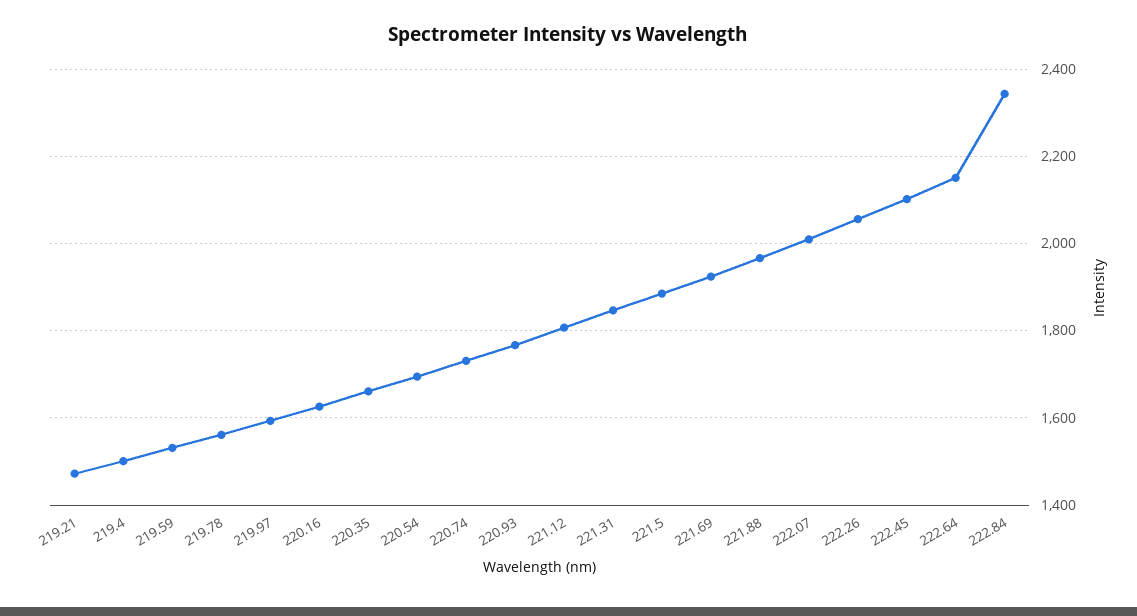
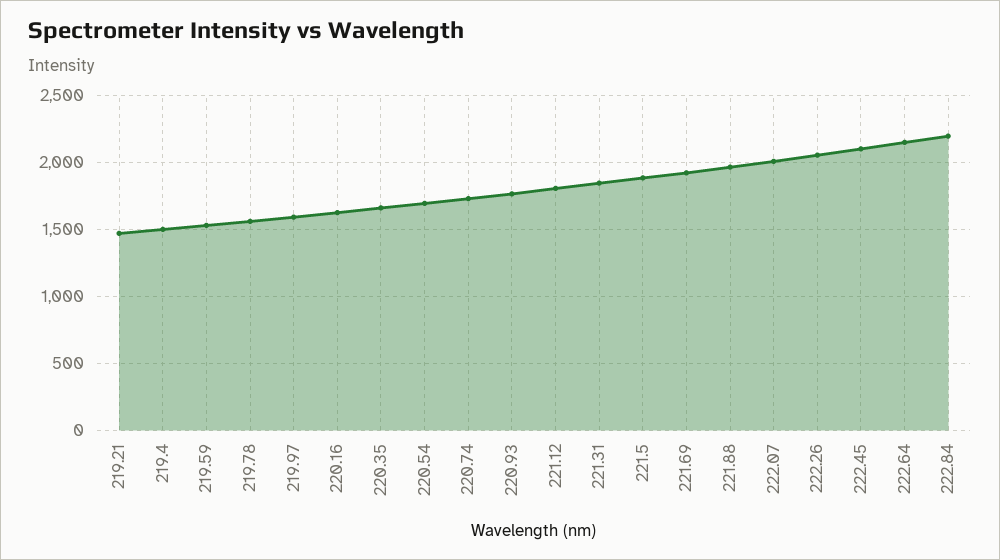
  {
    "219.21": 1480,
    "219.4": 1500,
    "219.59": 1540,
    "219.78": 1560,
    "219.97": 1600,
    "220.16": 1620,
    "220.35": 1660,
    "220.54": 1700,
    "220.74": 1740,
    "220.93": 1760,
    "221.12": 1800,
    "221.31": 1840,
    "221.5": 1880,
    "221.69": 1920,
    "221.88": 1960,
    "222.07": 2020,
    "222.26": 2060,
    "222.45": 2100,
    "222.64": 2160,
-   "222.84": 2340
+   "222.84": 2200
  }

